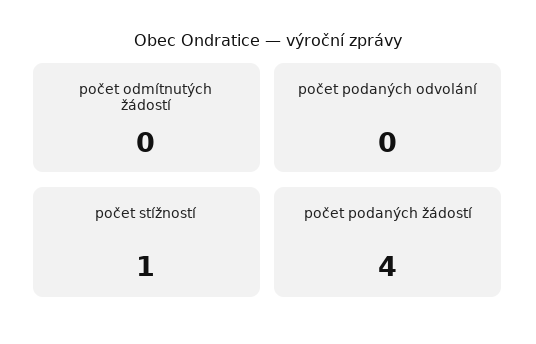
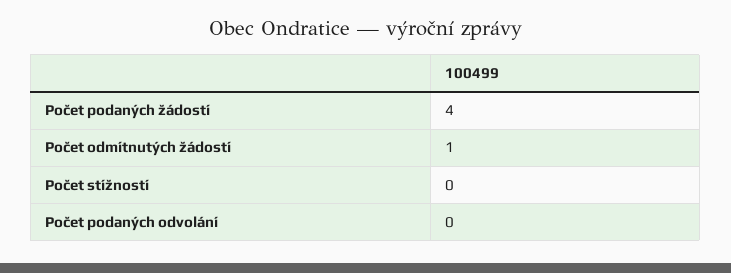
  {
-   "počet odmítnutých žádostí": 0,
+   "počet odmítnutých žádostí": 1,
    "počet podaných odvolání": 0,
-   "počet stížností": 1,
+   "počet stížností": 0,
    "počet podaných žádostí": 4
  }

